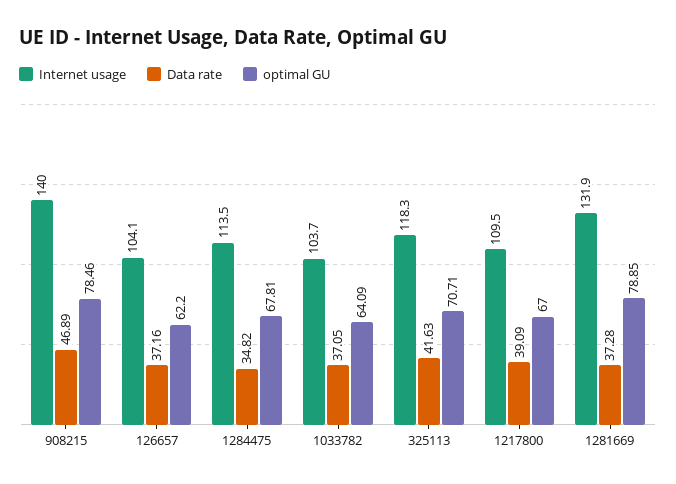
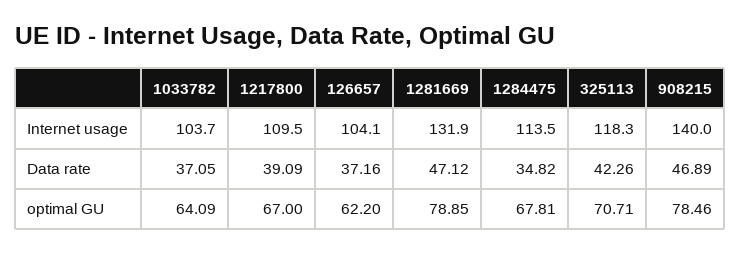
  {
    "Internet usage": {
      "908215": 140,
      "126657": 104.1,
      "1284475": 113.5,
      "1033782": 103.7,
      "325113": 118.3,
      "1217800": 109.5,
      "1281669": 131.9
    },
    "Data rate": {
      "908215": 46.89,
      "126657": 37.16,
      "1284475": 34.82,
      "1033782": 37.05,
-     "325113": 41.63,
+     "325113": 42.26,
      "1217800": 39.09,
-     "1281669": 37.28
+     "1281669": 47.12
    },
    "optimal GU": {
      "908215": 78.46,
      "126657": 62.2,
      "1284475": 67.81,
      "1033782": 64.09,
      "325113": 70.71,
      "1217800": 67,
      "1281669": 78.85
    }
  }

